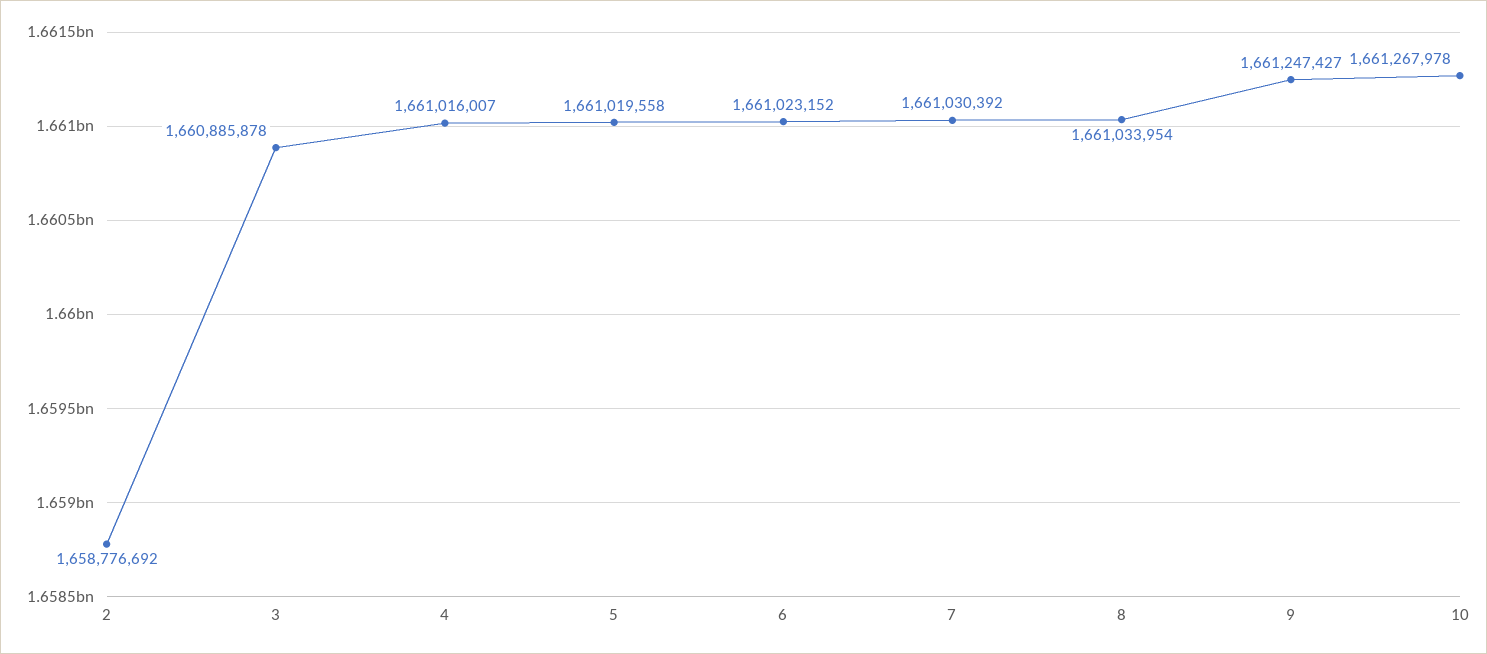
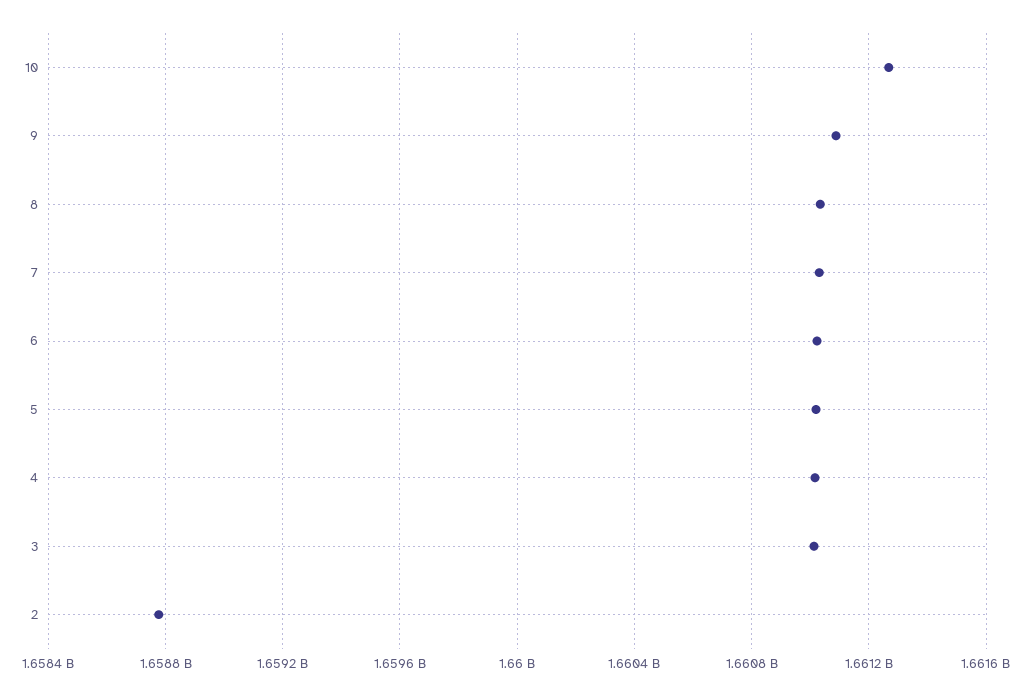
  {
    "2": 1658776692,
-   "3": 1660885878,
+   "3": 1661000000,
    "4": 1661016007,
    "5": 1661019558,
    "6": 1661023152,
    "7": 1661030392,
    "8": 1661033954,
-   "9": 1661247427,
+   "9": 1661100000,
    "10": 1661267978
  }

